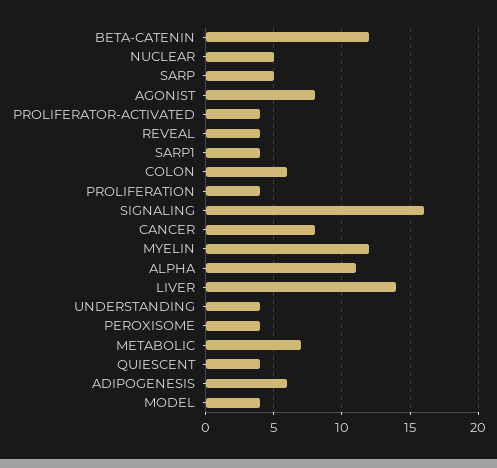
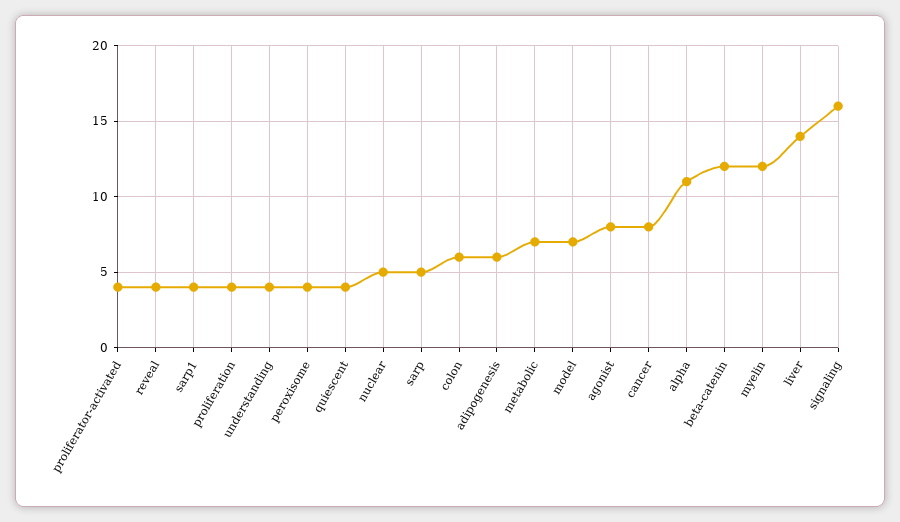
  {
    "BETA-CATENIN": 12,
    "NUCLEAR": 5,
    "SARP": 5,
    "AGONIST": 8,
    "PROLIFERATOR-ACTIVATED": 4,
    "REVEAL": 4,
    "SARP1": 4,
    "COLON": 6,
    "PROLIFERATION": 4,
    "SIGNALING": 16,
    "CANCER": 8,
    "MYELIN": 12,
    "ALPHA": 11,
    "LIVER": 14,
    "UNDERSTANDING": 4,
    "PEROXISOME": 4,
    "METABOLIC": 7,
    "QUIESCENT": 4,
    "ADIPOGENESIS": 6,
-   "MODEL": 4
+   "MODEL": 7
  }

